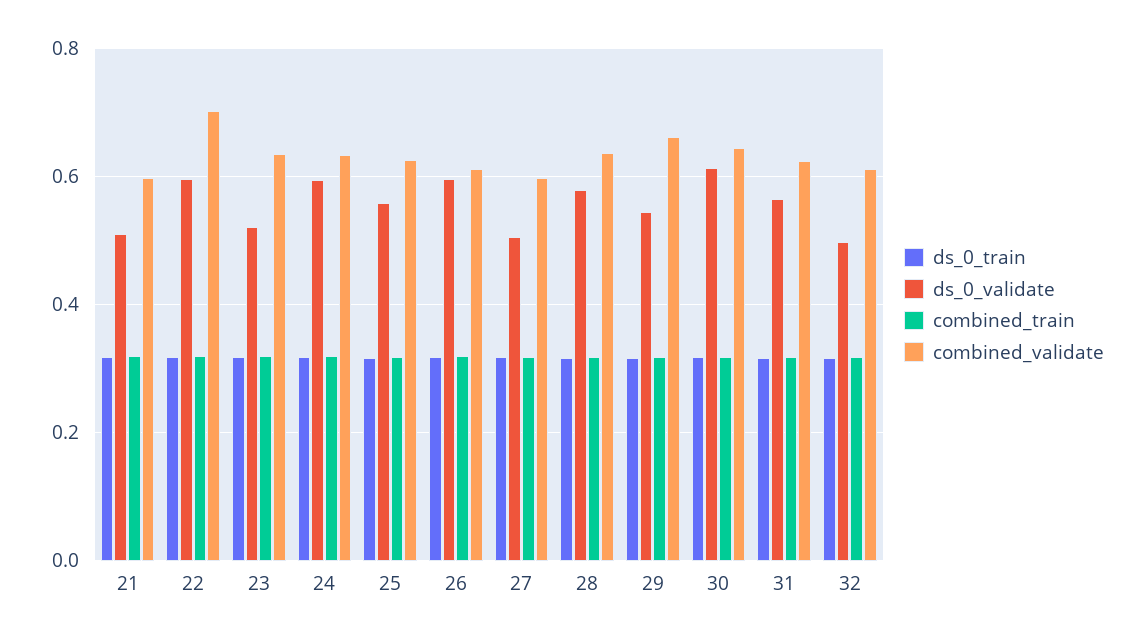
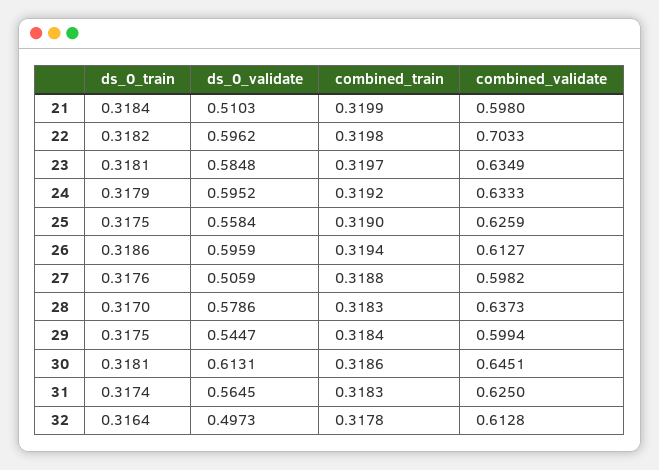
  {
    "ds_0_train": {
      "21": 0.3184,
      "22": 0.3182,
      "23": 0.3181,
      "24": 0.3179,
      "25": 0.3175,
      "26": 0.3186,
      "27": 0.3176,
      "28": 0.317,
      "29": 0.3175,
      "30": 0.3181,
      "31": 0.3174,
      "32": 0.3164
    },
    "ds_0_validate": {
      "21": 0.5103,
      "22": 0.5962,
-     "23": 0.52,
+     "23": 0.5848,
      "24": 0.5952,
      "25": 0.5584,
      "26": 0.5959,
      "27": 0.5059,
      "28": 0.5786,
      "29": 0.5447,
      "30": 0.6131,
      "31": 0.5645,
      "32": 0.4973
    },
    "combined_train": {
      "21": 0.3199,
      "22": 0.3198,
      "23": 0.3197,
      "24": 0.3192,
      "25": 0.319,
      "26": 0.3194,
      "27": 0.3188,
      "28": 0.3183,
      "29": 0.3184,
      "30": 0.3186,
      "31": 0.3183,
      "32": 0.3178
    },
    "combined_validate": {
      "21": 0.598,
      "22": 0.7033,
      "23": 0.6349,
      "24": 0.6333,
      "25": 0.6259,
      "26": 0.6127,
      "27": 0.5982,
      "28": 0.6373,
-     "29": 0.66,
+     "29": 0.5994,
      "30": 0.6451,
      "31": 0.625,
      "32": 0.6128
    }
  }

